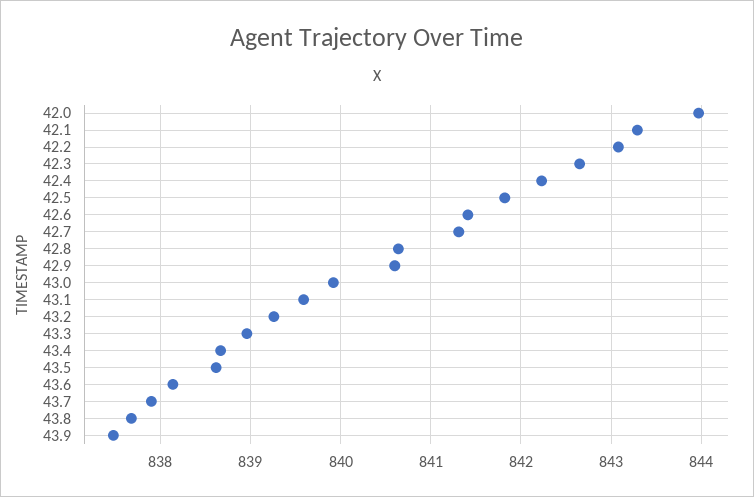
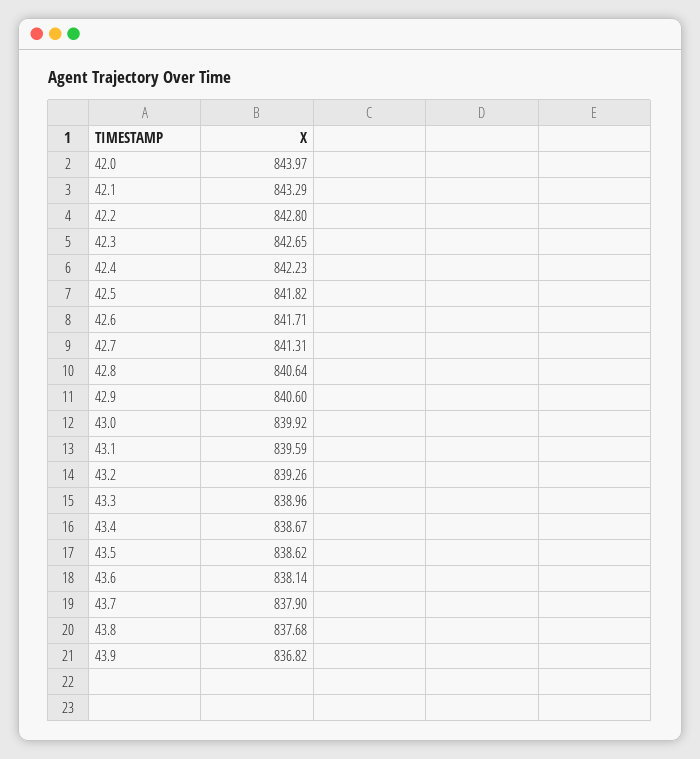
  {
    "42.0": 843.97,
    "42.1": 843.29,
-   "42.2": 843.1,
+   "42.2": 842.8,
    "42.3": 842.65,
    "42.4": 842.23,
    "42.5": 841.82,
-   "42.6": 841.4,
+   "42.6": 841.71,
    "42.7": 841.31,
    "42.8": 840.64,
    "42.9": 840.6,
    "43.0": 839.92,
    "43.1": 839.59,
    "43.2": 839.26,
    "43.3": 838.96,
    "43.4": 838.67,
    "43.5": 838.62,
    "43.6": 838.14,
    "43.7": 837.9,
    "43.8": 837.68,
-   "43.9": 837.5
+   "43.9": 836.82
  }

